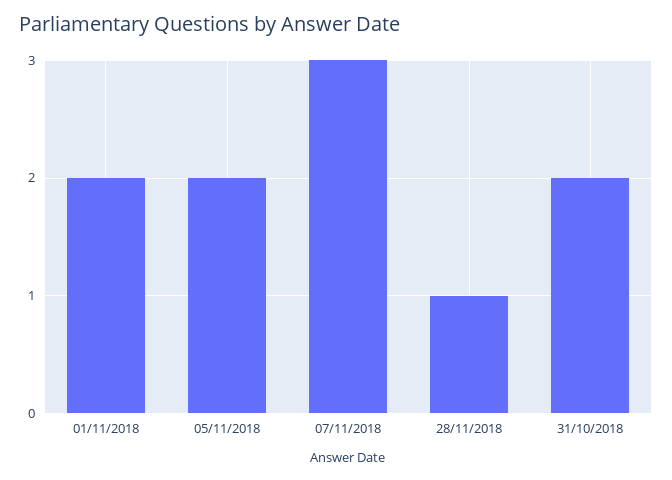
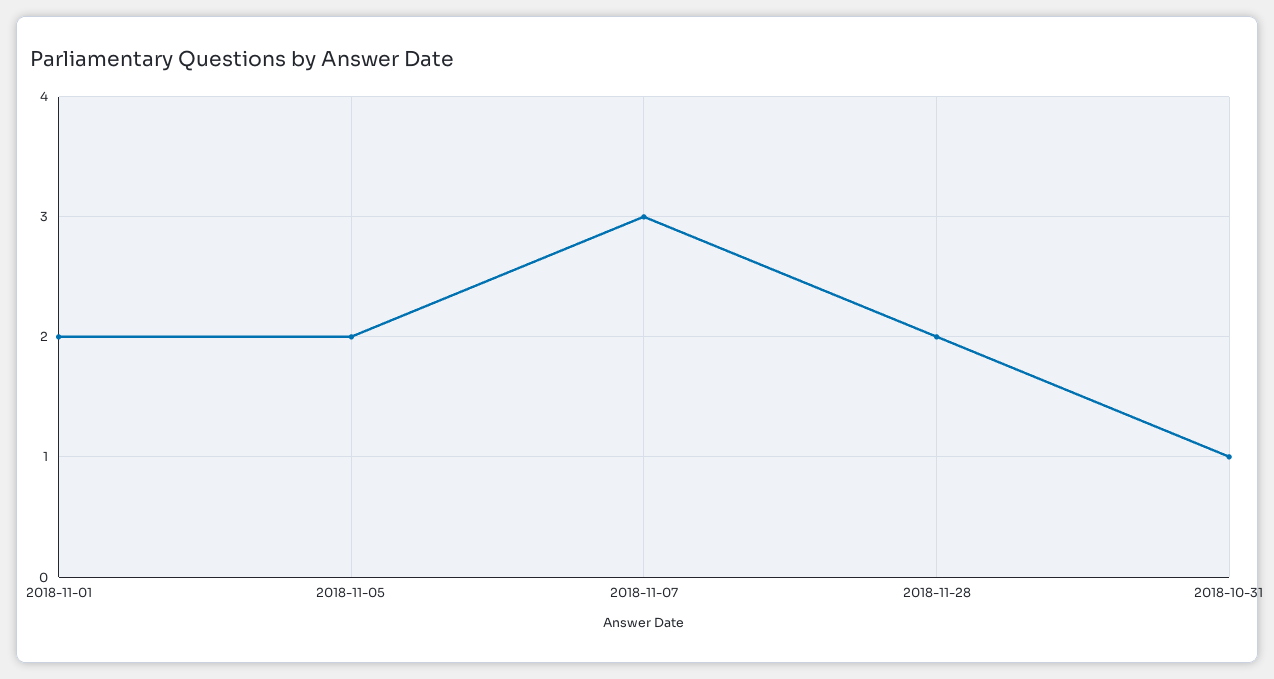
  {
    "01/11/2018": 2,
    "05/11/2018": 2,
    "07/11/2018": 3,
-   "28/11/2018": 1,
+   "28/11/2018": 2,
-   "31/10/2018": 2
+   "31/10/2018": 1
  }

